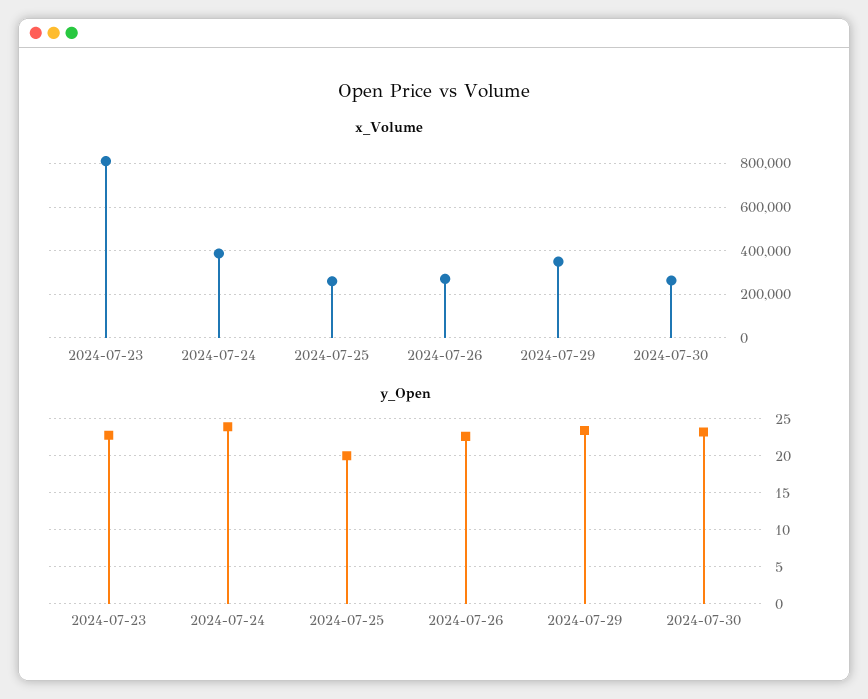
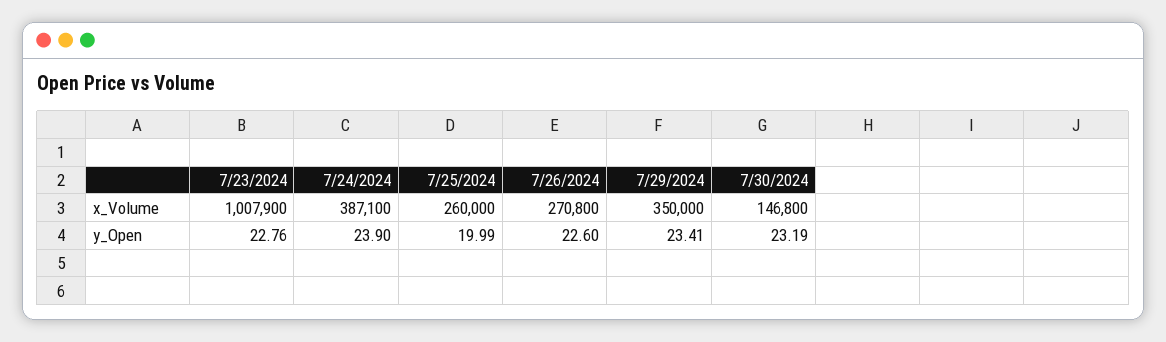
  {
    "x_Volume": {
-     "2024-07-23": 800000,
+     "2024-07-23": 1007900,
      "2024-07-24": 387100,
      "2024-07-25": 260000,
      "2024-07-26": 270800,
      "2024-07-29": 350000,
-     "2024-07-30": 250000
+     "2024-07-30": 146800
    },
    "y_Open": {
      "2024-07-23": 22.76,
      "2024-07-24": 23.9,
      "2024-07-25": 19.99,
      "2024-07-26": 22.6,
      "2024-07-29": 23.41,
      "2024-07-30": 23.19
    }
  }

